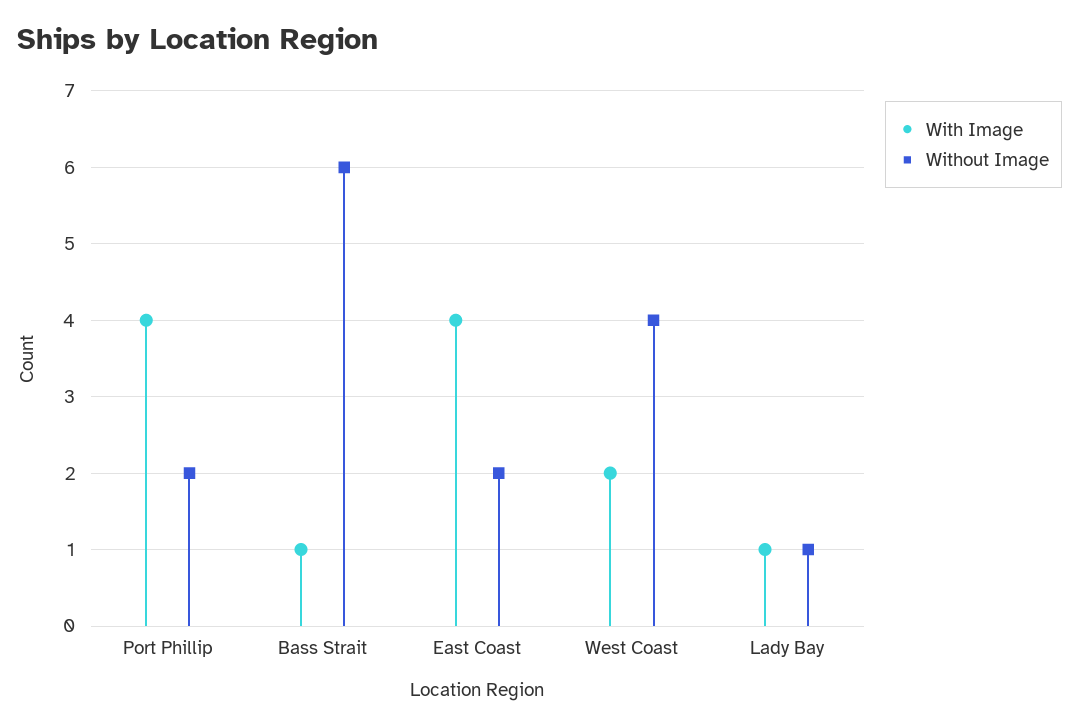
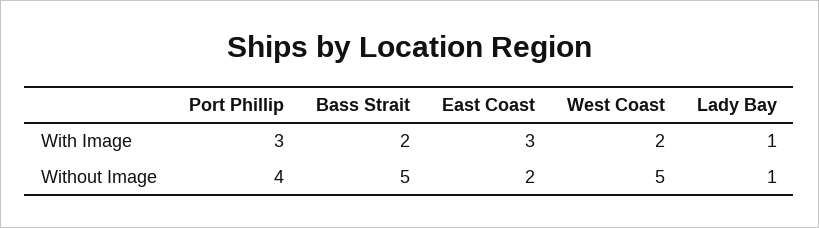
  {
    "With Image": {
-     "Port Phillip": 4,
+     "Port Phillip": 3,
-     "Bass Strait": 1,
+     "Bass Strait": 2,
-     "East Coast": 4,
+     "East Coast": 3,
      "West Coast": 2,
      "Lady Bay": 1
    },
    "Without Image": {
-     "Port Phillip": 2,
+     "Port Phillip": 4,
-     "Bass Strait": 6,
+     "Bass Strait": 5,
      "East Coast": 2,
-     "West Coast": 4,
+     "West Coast": 5,
      "Lady Bay": 1
    }
  }

